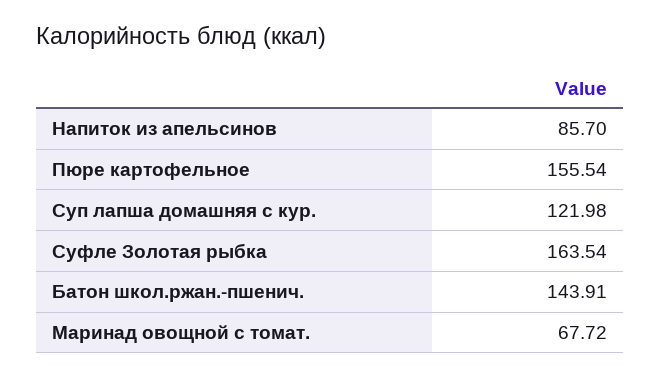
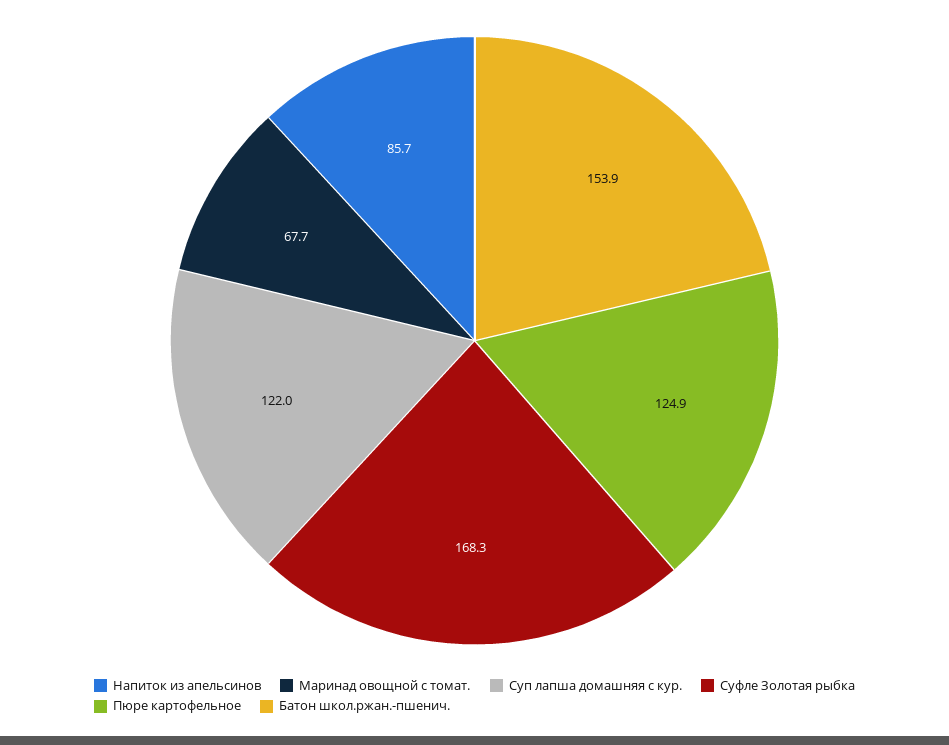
  {
    "Напиток из апельсинов": 85.7,
-   "Пюре картофельное": 155.54,
+   "Пюре картофельное": 124.9,
    "Суп лапша домашняя с кур.": 121.98,
-   "Суфле Золотая рыбка": 163.54,
+   "Суфле Золотая рыбка": 168.3,
-   "Батон школ.ржан.-пшенич.": 143.91,
+   "Батон школ.ржан.-пшенич.": 153.9,
    "Маринад овощной с томат.": 67.72
  }

